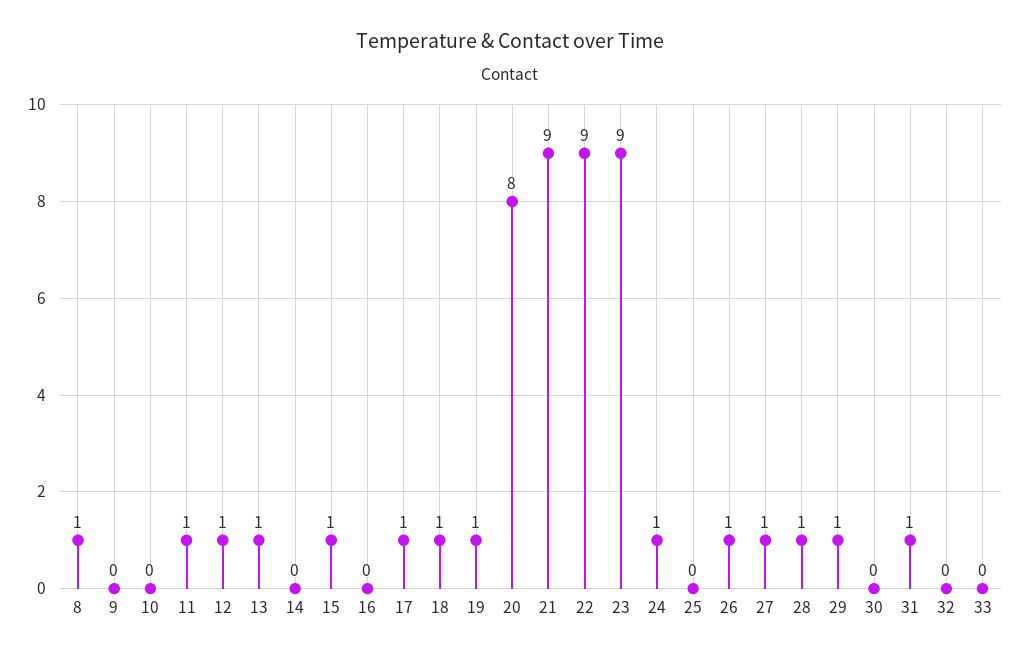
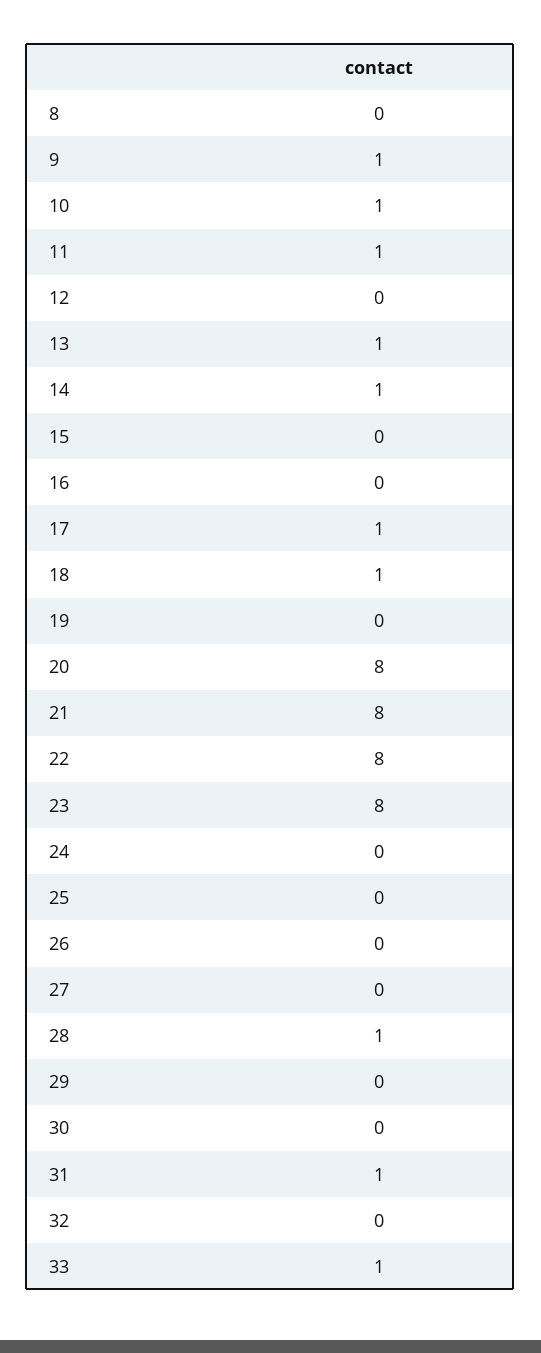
  {
-   "8": 1,
+   "8": 0,
-   "9": 0,
+   "9": 1,
-   "10": 0,
+   "10": 1,
    "11": 1,
-   "12": 1,
+   "12": 0,
    "13": 1,
-   "14": 0,
+   "14": 1,
-   "15": 1,
+   "15": 0,
    "16": 0,
    "17": 1,
    "18": 1,
-   "19": 1,
+   "19": 0,
    "20": 8,
-   "21": 9,
+   "21": 8,
-   "22": 9,
+   "22": 8,
-   "23": 9,
+   "23": 8,
-   "24": 1,
+   "24": 0,
    "25": 0,
-   "26": 1,
+   "26": 0,
-   "27": 1,
+   "27": 0,
    "28": 1,
-   "29": 1,
+   "29": 0,
    "30": 0,
    "31": 1,
    "32": 0,
-   "33": 0
+   "33": 1
  }

